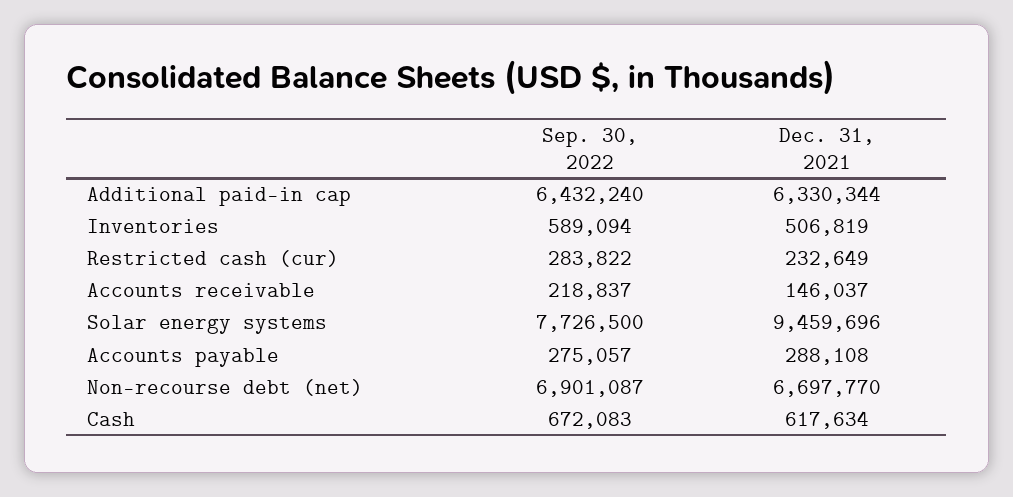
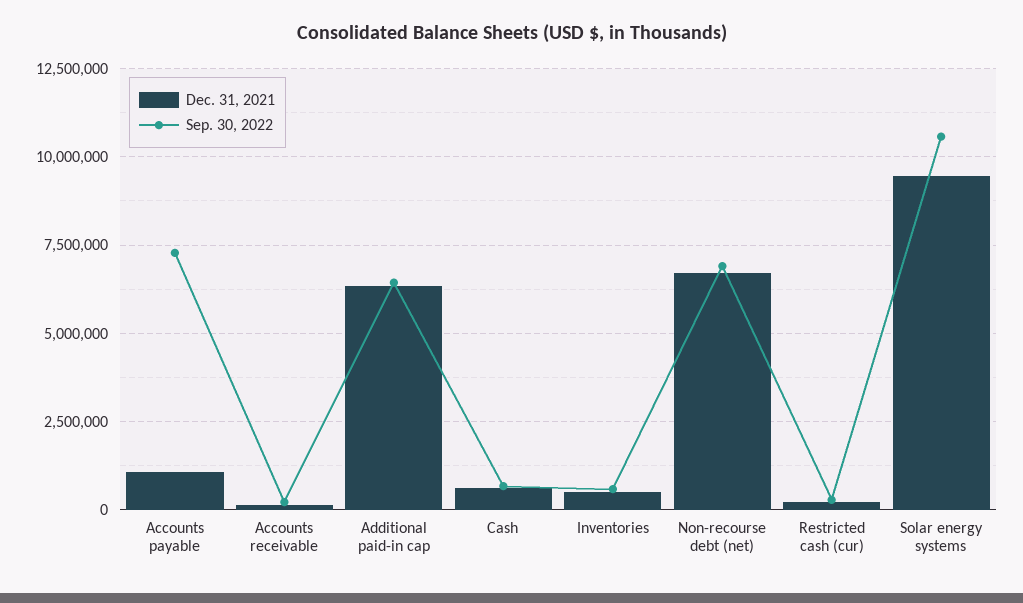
  {
    "Sep. 30, 2022": {
      "Additional paid-in cap": 6432240,
      "Inventories": 589094,
      "Restricted cash (cur)": 283822,
      "Accounts receivable": 218837,
-     "Solar energy systems": 7726500,
+     "Solar energy systems": 10500000,
-     "Accounts payable": 275057,
+     "Accounts payable": 7250000,
      "Non-recourse debt (net)": 6901087,
      "Cash": 672083
    },
    "Dec. 31, 2021": {
      "Additional paid-in cap": 6330344,
      "Inventories": 506819,
      "Restricted cash (cur)": 232649,
      "Accounts receivable": 146037,
      "Solar energy systems": 9459696,
-     "Accounts payable": 288108,
+     "Accounts payable": 1000000,
      "Non-recourse debt (net)": 6697770,
      "Cash": 617634
    }
  }

